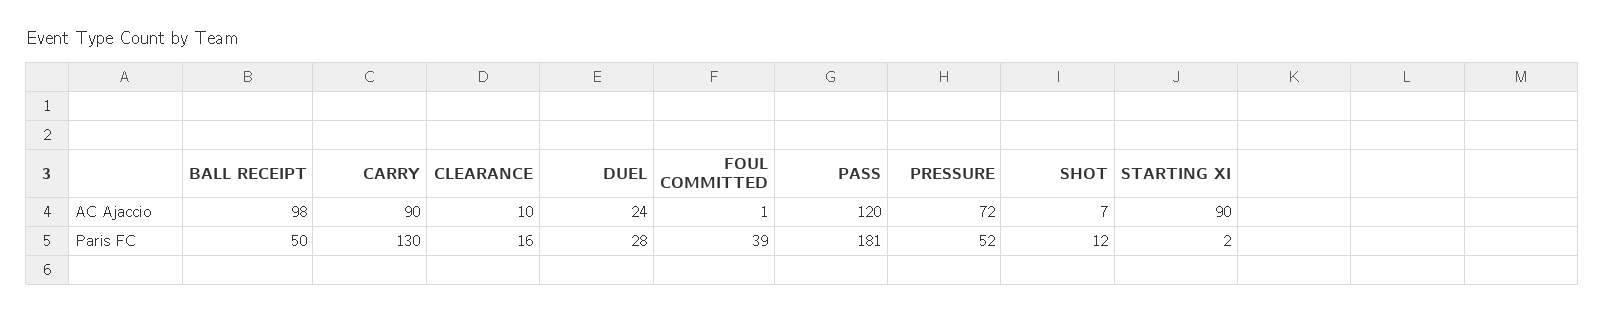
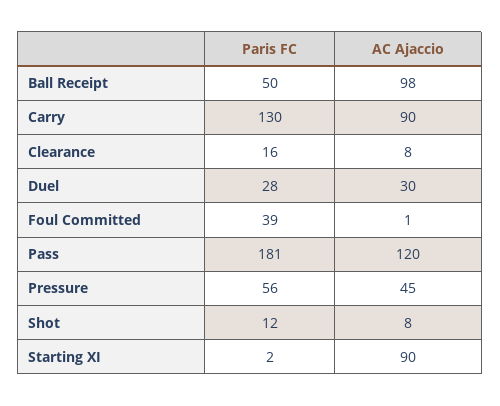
  {
    "BALL RECEIPT": {
      "AC Ajaccio": 98,
      "Paris FC": 50
    },
    "CARRY": {
      "AC Ajaccio": 90,
      "Paris FC": 130
    },
    "CLEARANCE": {
-     "AC Ajaccio": 10,
+     "AC Ajaccio": 8,
      "Paris FC": 16
    },
    "DUEL": {
-     "AC Ajaccio": 24,
+     "AC Ajaccio": 30,
      "Paris FC": 28
    },
    "FOUL COMMITTED": {
      "AC Ajaccio": 1,
      "Paris FC": 39
    },
    "PASS": {
      "AC Ajaccio": 120,
      "Paris FC": 181
    },
    "PRESSURE": {
-     "AC Ajaccio": 72,
+     "AC Ajaccio": 45,
-     "Paris FC": 52
+     "Paris FC": 56
    },
    "SHOT": {
-     "AC Ajaccio": 7,
+     "AC Ajaccio": 8,
      "Paris FC": 12
    },
    "STARTING XI": {
      "AC Ajaccio": 90,
      "Paris FC": 2
    }
  }

